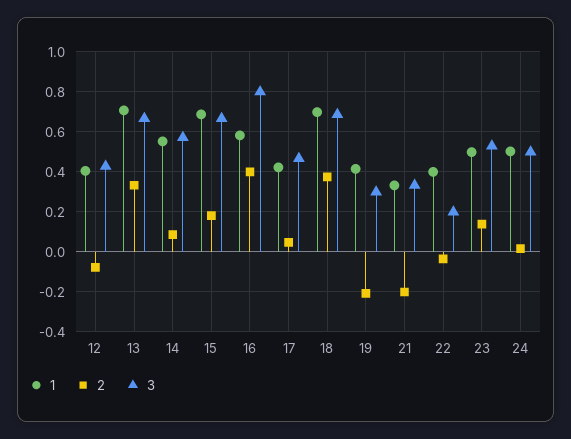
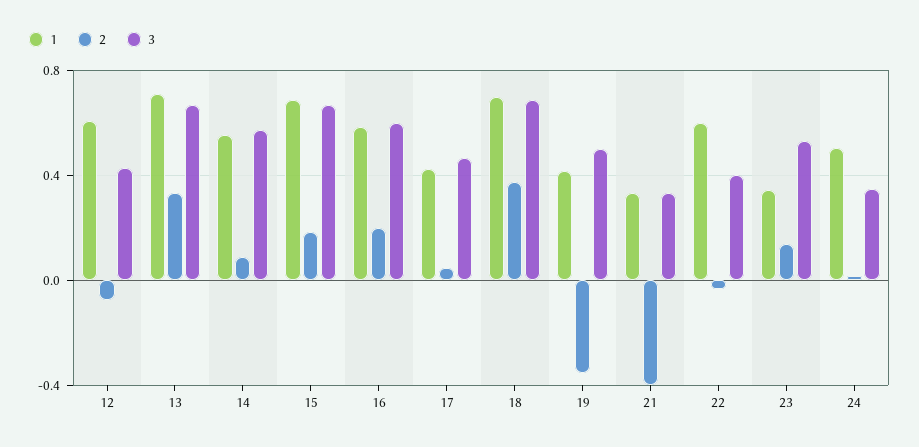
  {
    "1": {
-     "12": 0.4,
+     "12": 0.6,
      "13": 0.7,
      "14": 0.55,
      "15": 0.7,
      "16": 0.6,
      "17": 0.4,
      "18": 0.7,
      "19": 0.4,
      "21": 0.35,
-     "22": 0.4,
+     "22": 0.6,
-     "23": 0.5,
+     "23": 0.35,
      "24": 0.5
    },
    "2": {
      "12": -0.1,
      "13": 0.35,
      "14": 0.1,
      "15": 0.2,
-     "16": 0.4,
+     "16": 0.2,
      "17": 0.05,
      "18": 0.4,
-     "19": -0.2,
+     "19": -0.35,
-     "21": -0.2,
+     "21": -0.4,
      "22": -0.05,
      "23": 0.15,
      "24": 0
    },
    "3": {
      "12": 0.45,
      "13": 0.65,
      "14": 0.55,
      "15": 0.65,
-     "16": 0.8,
+     "16": 0.6,
      "17": 0.45,
      "18": 0.7,
-     "19": 0.3,
+     "19": 0.5,
      "21": 0.35,
-     "22": 0.2,
+     "22": 0.4,
      "23": 0.55,
-     "24": 0.5
+     "24": 0.35
    }
  }

